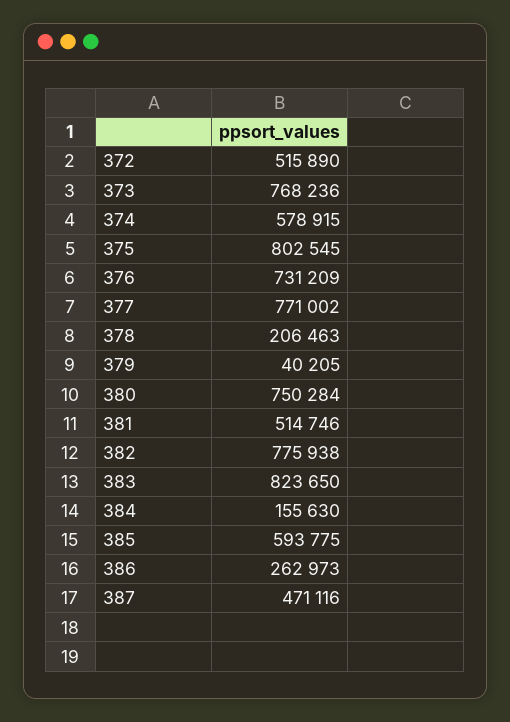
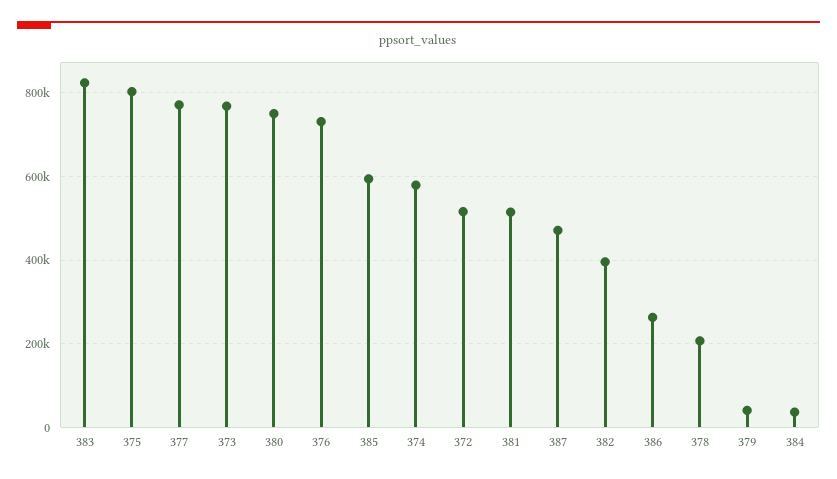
  {
    "372": 515890,
    "373": 768236,
    "374": 578915,
    "375": 802545,
    "376": 731209,
    "377": 771002,
    "378": 206463,
    "379": 40205,
    "380": 750284,
    "381": 514746,
-   "382": 775938,
+   "382": 400000,
    "383": 823650,
-   "384": 155630,
+   "384": 40000,
    "385": 593775,
    "386": 262973,
    "387": 471116
  }

